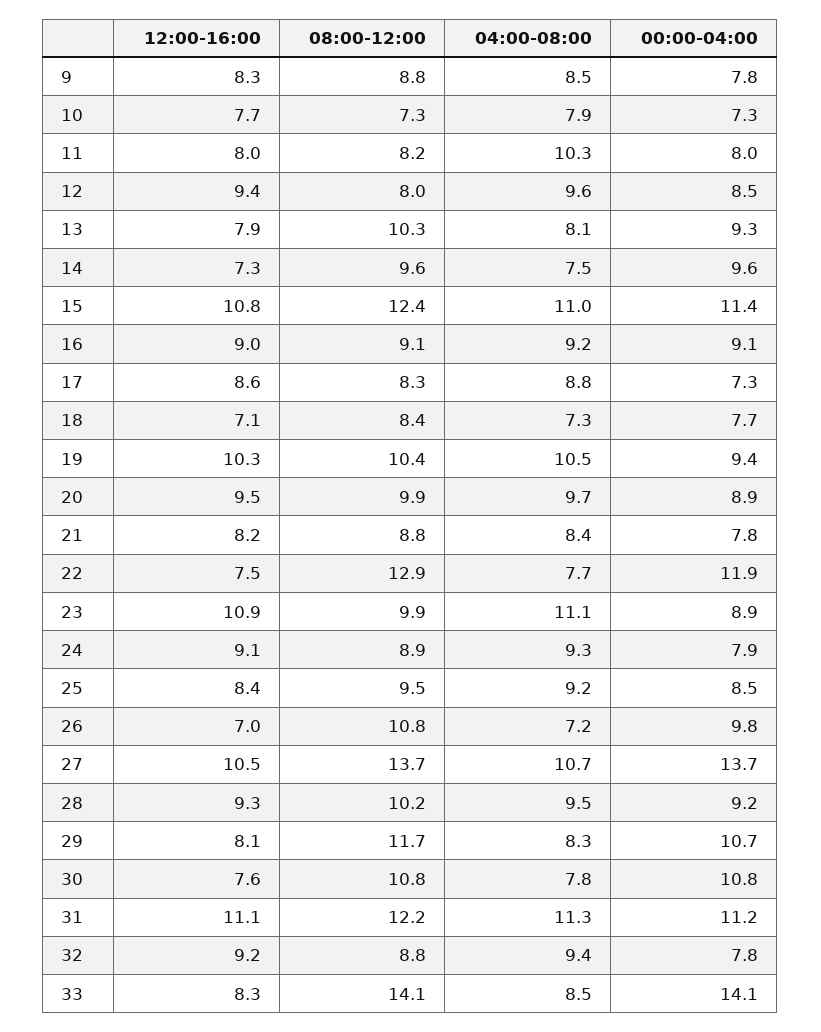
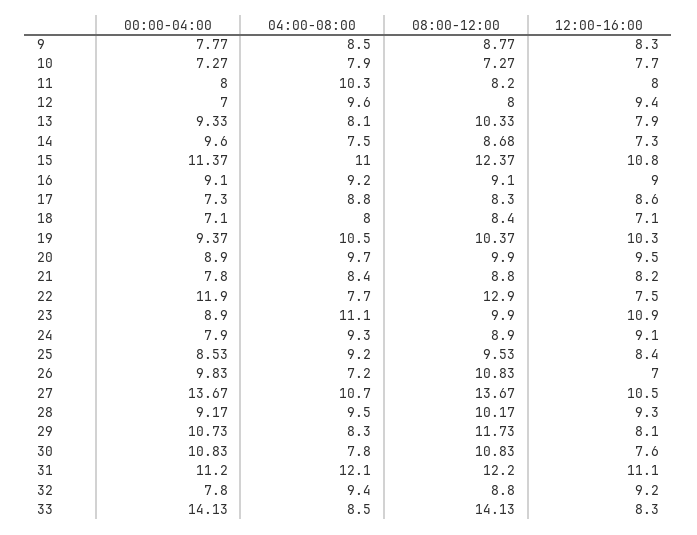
  {
    "12:00-16:00": {
      "9": 8.3,
      "10": 7.7,
      "11": 8,
      "12": 9.4,
      "13": 7.9,
      "14": 7.3,
      "15": 10.8,
      "16": 9,
      "17": 8.6,
      "18": 7.1,
      "19": 10.3,
      "20": 9.5,
      "21": 8.2,
      "22": 7.5,
      "23": 10.9,
      "24": 9.1,
      "25": 8.4,
      "26": 7,
      "27": 10.5,
      "28": 9.3,
      "29": 8.1,
      "30": 7.6,
      "31": 11.1,
      "32": 9.2,
      "33": 8.3
    },
    "08:00-12:00": {
      "9": 8.77,
      "10": 7.27,
      "11": 8.2,
      "12": 8,
      "13": 10.33,
-     "14": 9.6,
+     "14": 8.68,
      "15": 12.37,
      "16": 9.1,
      "17": 8.3,
      "18": 8.4,
      "19": 10.37,
      "20": 9.9,
      "21": 8.8,
      "22": 12.9,
      "23": 9.9,
      "24": 8.9,
      "25": 9.53,
      "26": 10.83,
      "27": 13.67,
      "28": 10.17,
      "29": 11.73,
      "30": 10.83,
      "31": 12.2,
      "32": 8.8,
      "33": 14.13
    },
    "04:00-08:00": {
      "9": 8.5,
      "10": 7.9,
      "11": 10.3,
      "12": 9.6,
      "13": 8.1,
      "14": 7.5,
      "15": 11,
      "16": 9.2,
      "17": 8.8,
-     "18": 7.3,
+     "18": 8,
      "19": 10.5,
      "20": 9.7,
      "21": 8.4,
      "22": 7.7,
      "23": 11.1,
      "24": 9.3,
      "25": 9.2,
      "26": 7.2,
      "27": 10.7,
      "28": 9.5,
      "29": 8.3,
      "30": 7.8,
-     "31": 11.3,
+     "31": 12.1,
      "32": 9.4,
      "33": 8.5
    },
    "00:00-04:00": {
      "9": 7.77,
      "10": 7.27,
      "11": 8,
-     "12": 8.5,
+     "12": 7,
      "13": 9.33,
      "14": 9.6,
      "15": 11.37,
      "16": 9.1,
      "17": 7.3,
-     "18": 7.7,
+     "18": 7.1,
      "19": 9.37,
      "20": 8.9,
      "21": 7.8,
      "22": 11.9,
      "23": 8.9,
      "24": 7.9,
      "25": 8.53,
      "26": 9.83,
      "27": 13.67,
      "28": 9.17,
      "29": 10.73,
      "30": 10.83,
      "31": 11.2,
      "32": 7.8,
      "33": 14.13
    }
  }

